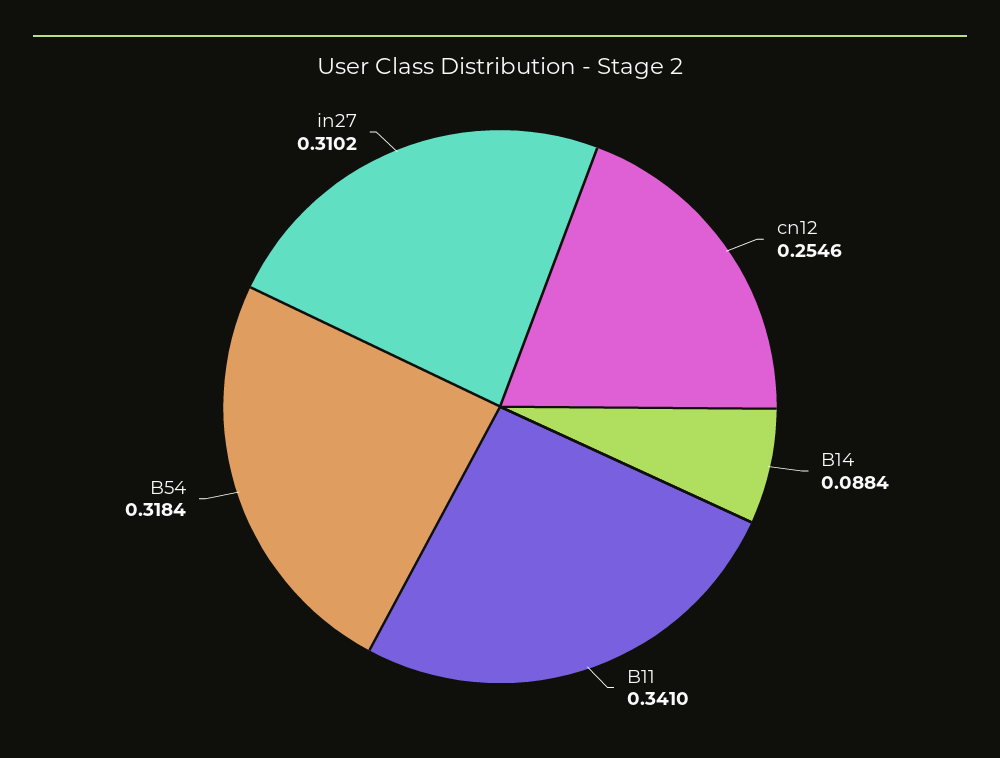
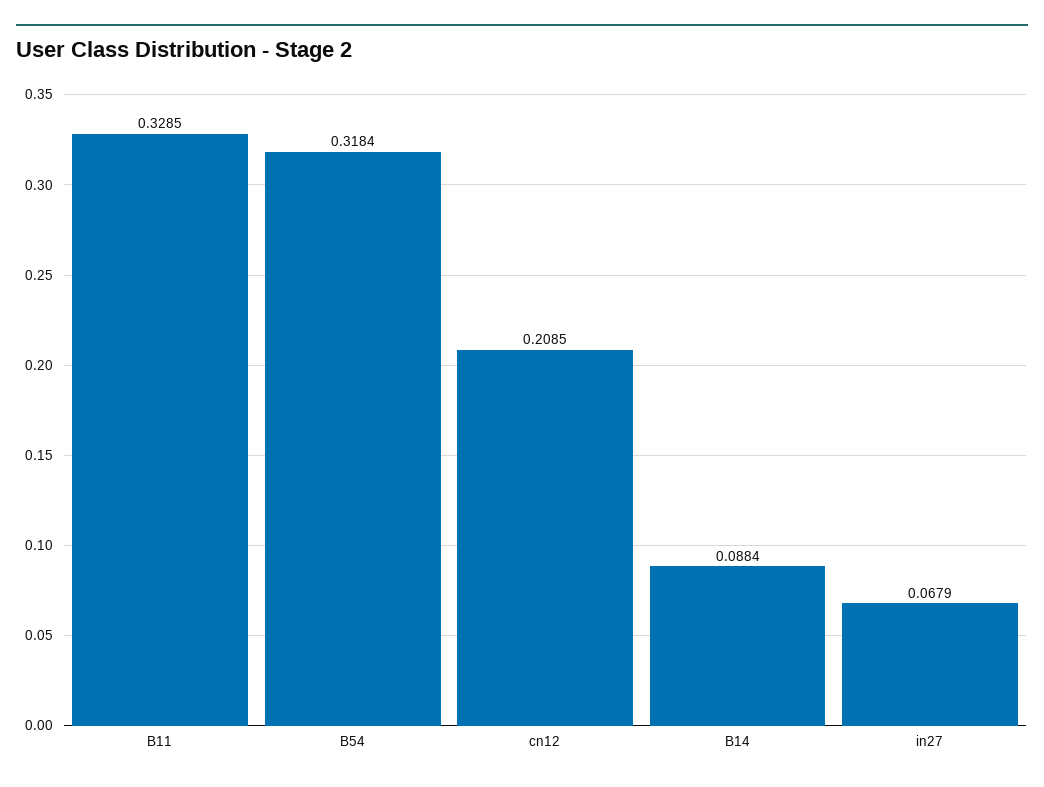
  {
-   "cn12": 0.2546,
+   "cn12": 0.2085,
    "B14": 0.0884,
-   "B11": 0.341,
+   "B11": 0.3285,
    "B54": 0.3184,
-   "in27": 0.3102
+   "in27": 0.0679
  }

